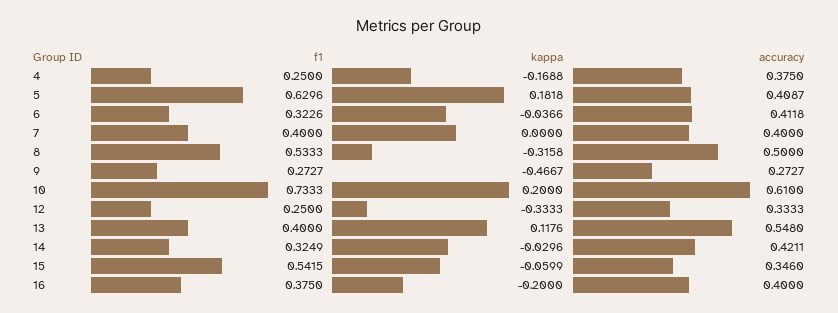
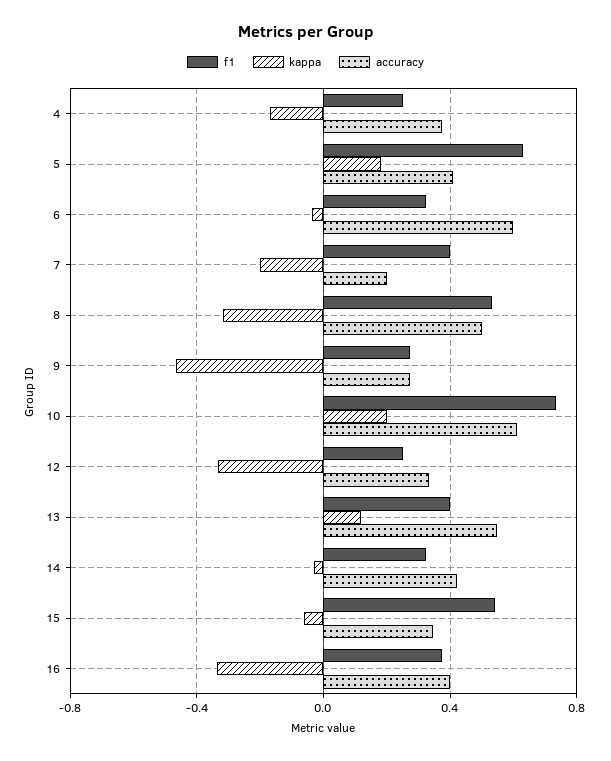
  {
    "f1": {
      "4": 0.25,
      "5": 0.6296,
      "6": 0.3226,
      "7": 0.4,
      "8": 0.5333,
      "9": 0.2727,
      "10": 0.7333,
      "12": 0.25,
      "13": 0.4,
      "14": 0.3249,
      "15": 0.5415,
      "16": 0.375
    },
    "kappa": {
      "4": -0.1688,
      "5": 0.1818,
      "6": -0.0366,
-     "7": 0,
+     "7": -0.2,
      "8": -0.3158,
      "9": -0.4667,
      "10": 0.2,
      "12": -0.3333,
      "13": 0.1176,
      "14": -0.0296,
      "15": -0.0599,
-     "16": -0.2
+     "16": -0.35
    },
    "accuracy": {
      "4": 0.375,
      "5": 0.4087,
-     "6": 0.4118,
+     "6": 0.6,
-     "7": 0.4,
+     "7": 0.2,
      "8": 0.5,
      "9": 0.2727,
      "10": 0.61,
      "12": 0.3333,
      "13": 0.548,
      "14": 0.4211,
      "15": 0.346,
      "16": 0.4
    }
  }

